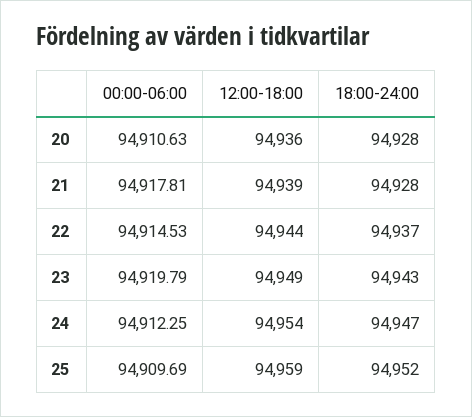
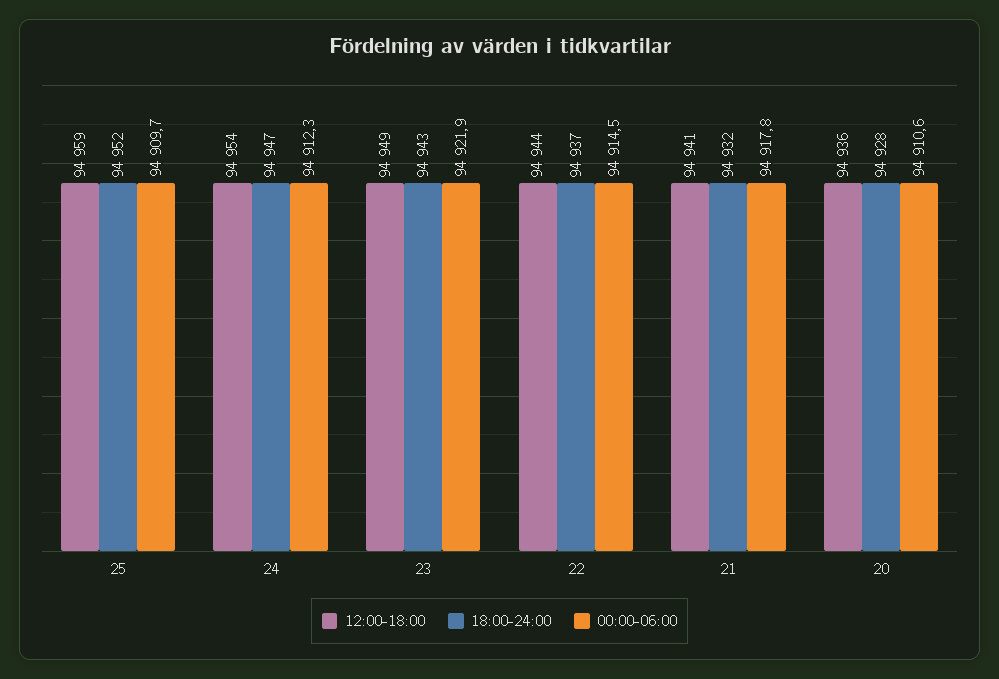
  {
    "00:00-06:00": {
      "20": 94910.63,
      "21": 94917.81,
      "22": 94914.53,
-     "23": 94919.79,
+     "23": 94921.9,
      "24": 94912.25,
      "25": 94909.69
    },
    "12:00-18:00": {
      "20": 94936,
-     "21": 94939,
+     "21": 94941,
      "22": 94944,
      "23": 94949,
      "24": 94954,
      "25": 94959
    },
    "18:00-24:00": {
      "20": 94928,
-     "21": 94928,
+     "21": 94932,
      "22": 94937,
      "23": 94943,
      "24": 94947,
      "25": 94952
    }
  }

